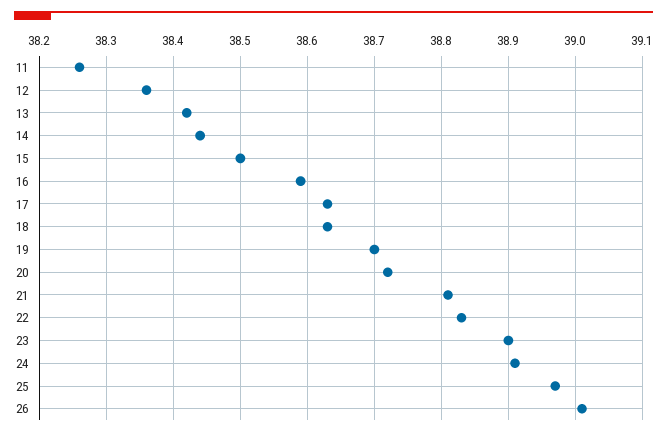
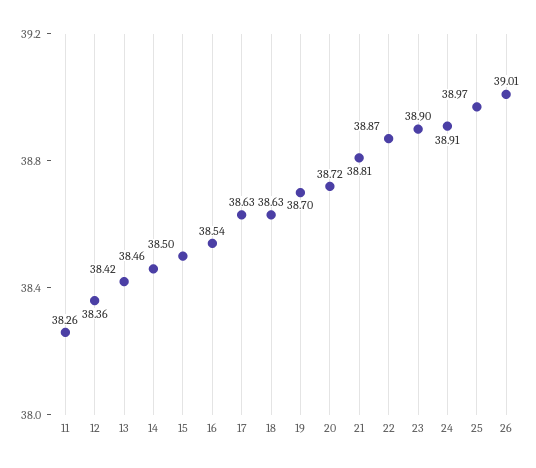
  {
    "11": 38.26,
    "12": 38.36,
    "13": 38.42,
-   "14": 38.44,
+   "14": 38.46,
    "15": 38.5,
-   "16": 38.59,
+   "16": 38.54,
    "17": 38.63,
    "18": 38.63,
    "19": 38.7,
    "20": 38.72,
    "21": 38.81,
-   "22": 38.83,
+   "22": 38.87,
    "23": 38.9,
    "24": 38.91,
    "25": 38.97,
    "26": 39.01
  }

